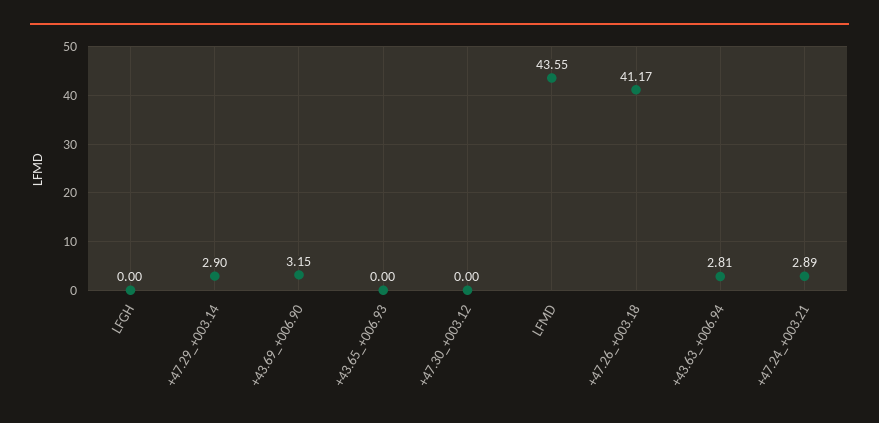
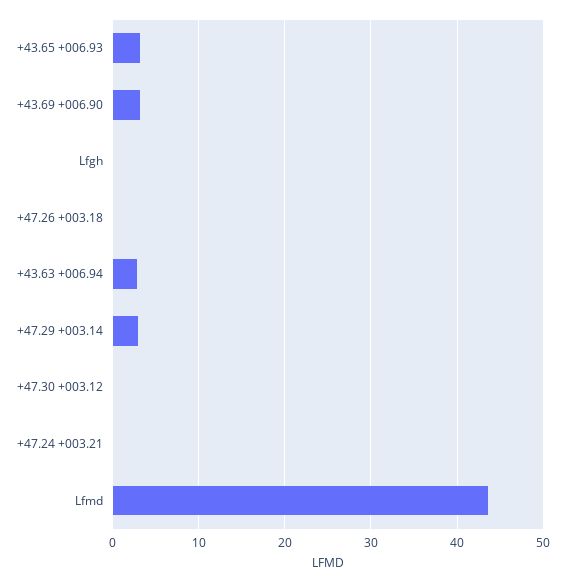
  {
    "LFGH": 0,
    "+47.29_+003.14": 2.9,
    "+43.69_+006.90": 3.15,
-   "+43.65_+006.93": 0,
+   "+43.65_+006.93": 3,
    "+47.30_+003.12": 0,
    "LFMD": 43.55,
-   "+47.26_+003.18": 41.17,
+   "+47.26_+003.18": 0,
    "+43.63_+006.94": 2.81,
-   "+47.24_+003.21": 2.89
+   "+47.24_+003.21": 0
  }

